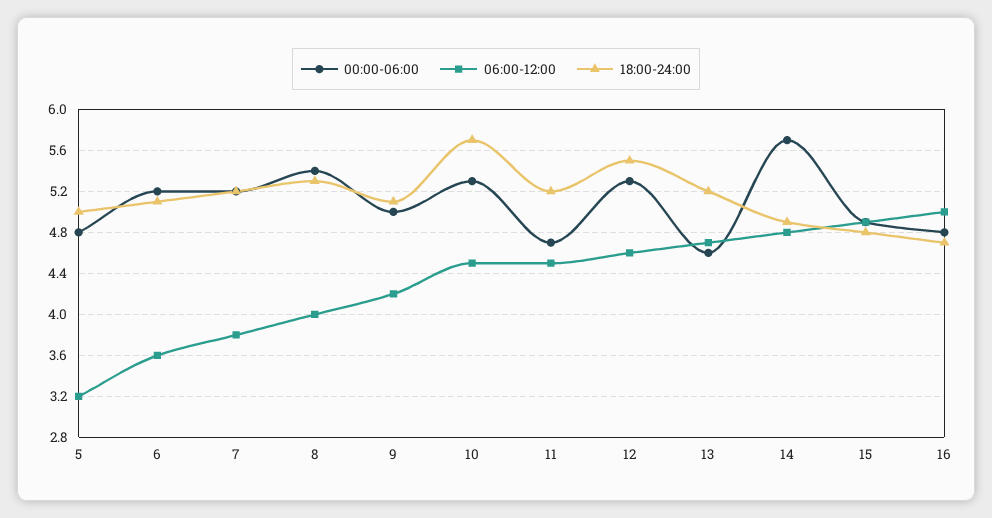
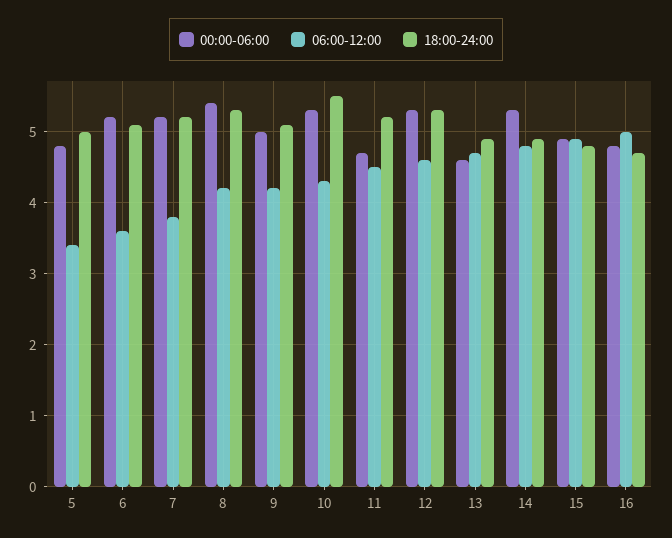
  {
    "00:00-06:00": {
      "5": 4.8,
      "6": 5.2,
      "7": 5.2,
      "8": 5.4,
      "9": 5,
      "10": 5.3,
      "11": 4.7,
      "12": 5.3,
      "13": 4.6,
-     "14": 5.7,
+     "14": 5.3,
      "15": 4.9,
      "16": 4.8
    },
    "06:00-12:00": {
-     "5": 3.2,
+     "5": 3.4,
      "6": 3.6,
      "7": 3.8,
-     "8": 4,
+     "8": 4.2,
      "9": 4.2,
-     "10": 4.5,
+     "10": 4.3,
      "11": 4.5,
      "12": 4.6,
      "13": 4.7,
      "14": 4.8,
      "15": 4.9,
      "16": 5
    },
    "18:00-24:00": {
      "5": 5,
      "6": 5.1,
      "7": 5.2,
      "8": 5.3,
      "9": 5.1,
-     "10": 5.7,
+     "10": 5.5,
      "11": 5.2,
-     "12": 5.5,
+     "12": 5.3,
-     "13": 5.2,
+     "13": 4.9,
      "14": 4.9,
      "15": 4.8,
      "16": 4.7
    }
  }

